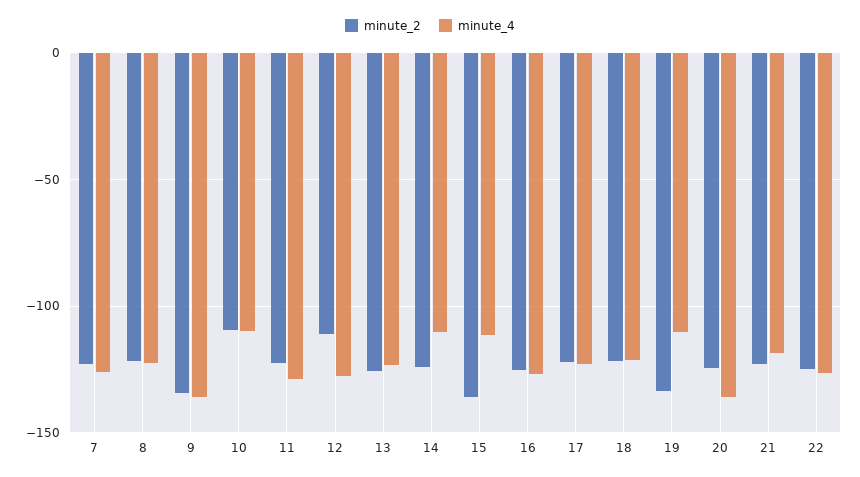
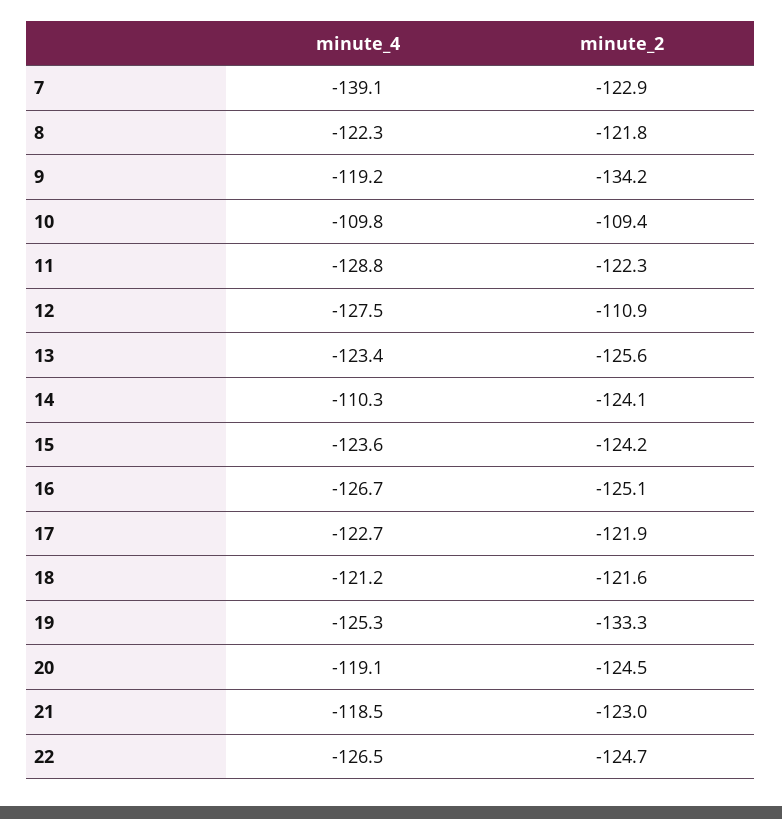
  {
    "minute_2": {
      "7": -122.9,
      "8": -121.8,
      "9": -134.2,
      "10": -109.4,
      "11": -122.3,
      "12": -110.9,
      "13": -125.6,
      "14": -124.1,
-     "15": -135,
+     "15": -124.2,
      "16": -125.1,
      "17": -121.9,
      "18": -121.6,
      "19": -133.3,
      "20": -124.5,
      "21": -123,
      "22": -124.7
    },
    "minute_4": {
-     "7": -125,
+     "7": -139.1,
      "8": -122.3,
-     "9": -135,
+     "9": -119.2,
      "10": -109.8,
      "11": -128.8,
      "12": -127.5,
      "13": -123.4,
      "14": -110.3,
-     "15": -110,
+     "15": -123.6,
      "16": -126.7,
      "17": -122.7,
      "18": -121.2,
-     "19": -110,
+     "19": -125.3,
-     "20": -135,
+     "20": -119.1,
      "21": -118.5,
      "22": -126.5
    }
  }

